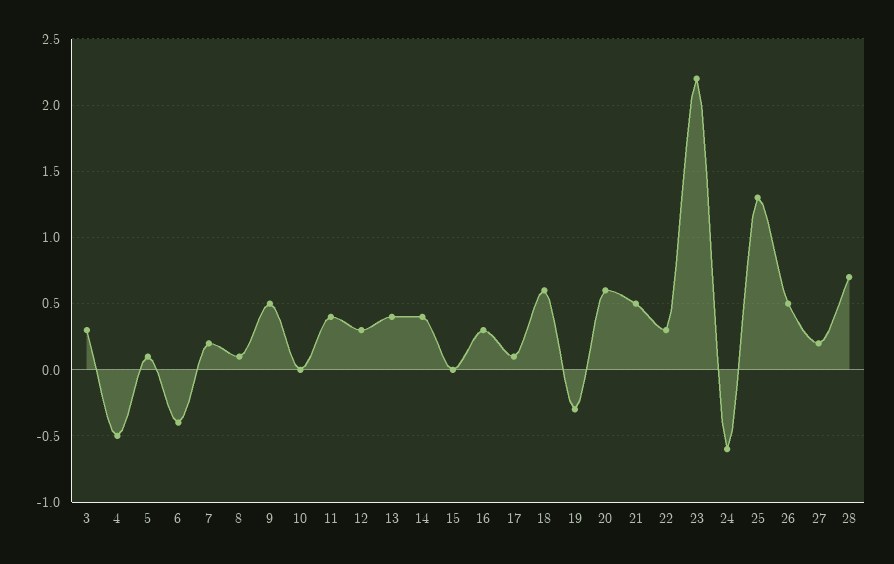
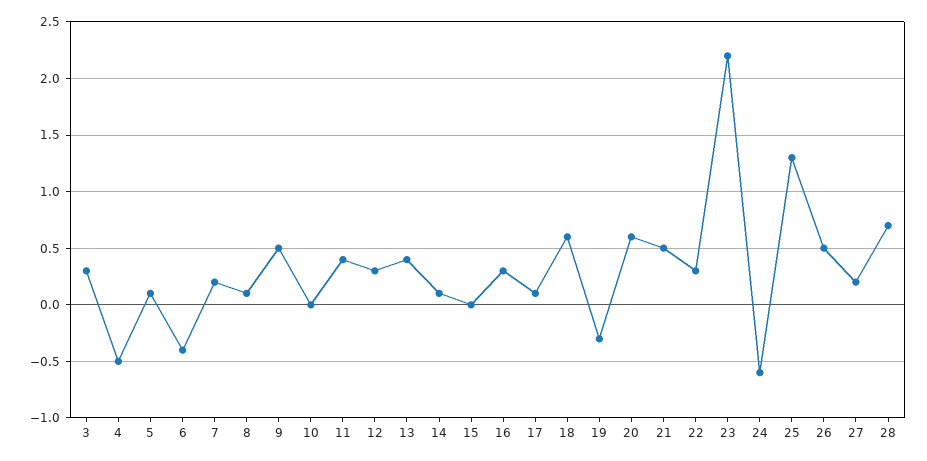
  {
    "3": 0.3,
    "4": -0.5,
    "5": 0.1,
    "6": -0.4,
    "7": 0.2,
    "8": 0.1,
    "9": 0.5,
    "10": 0,
    "11": 0.4,
    "12": 0.3,
    "13": 0.4,
-   "14": 0.4,
+   "14": 0.1,
    "15": 0,
    "16": 0.3,
    "17": 0.1,
    "18": 0.6,
    "19": -0.3,
    "20": 0.6,
    "21": 0.5,
    "22": 0.3,
    "23": 2.2,
    "24": -0.6,
    "25": 1.3,
    "26": 0.5,
    "27": 0.2,
    "28": 0.7
  }

